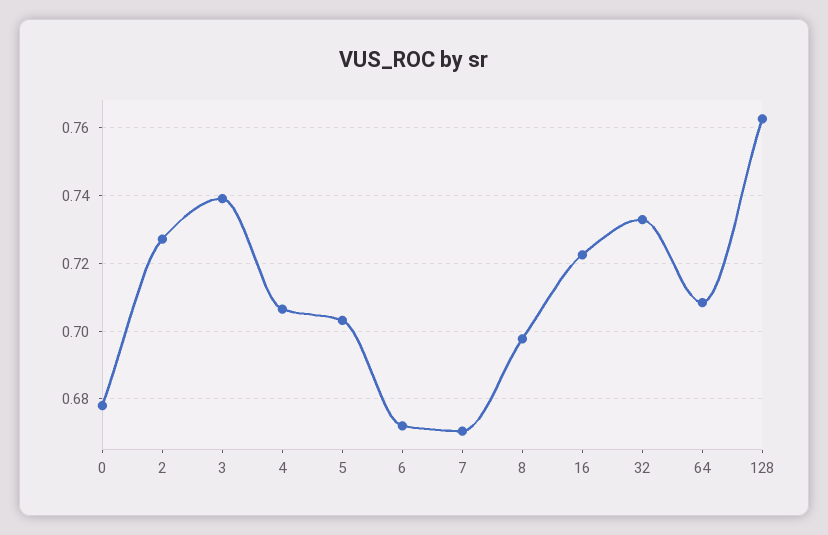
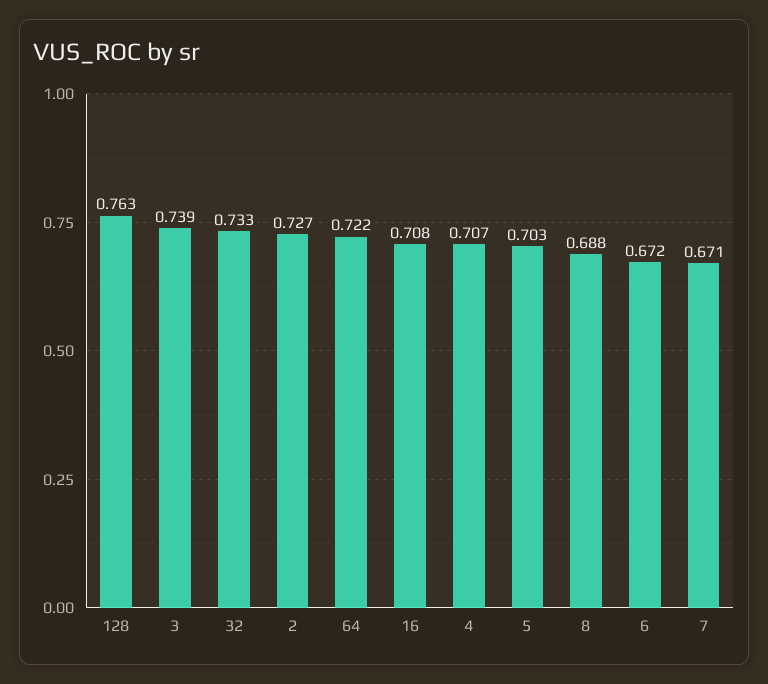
  {
-   "0": 0.678,
    "2": 0.727,
    "3": 0.739,
    "4": 0.707,
    "5": 0.703,
    "6": 0.672,
    "7": 0.671,
-   "8": 0.698,
+   "8": 0.688,
-   "16": 0.722,
+   "16": 0.708,
    "32": 0.733,
-   "64": 0.708,
+   "64": 0.722,
    "128": 0.763
  }

